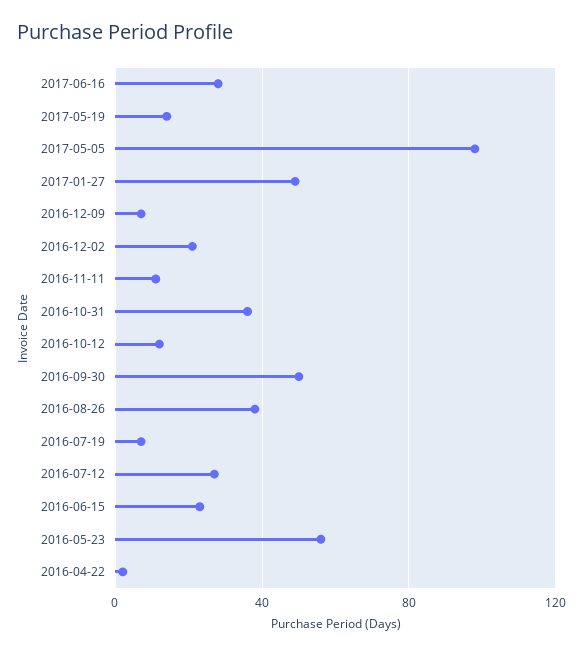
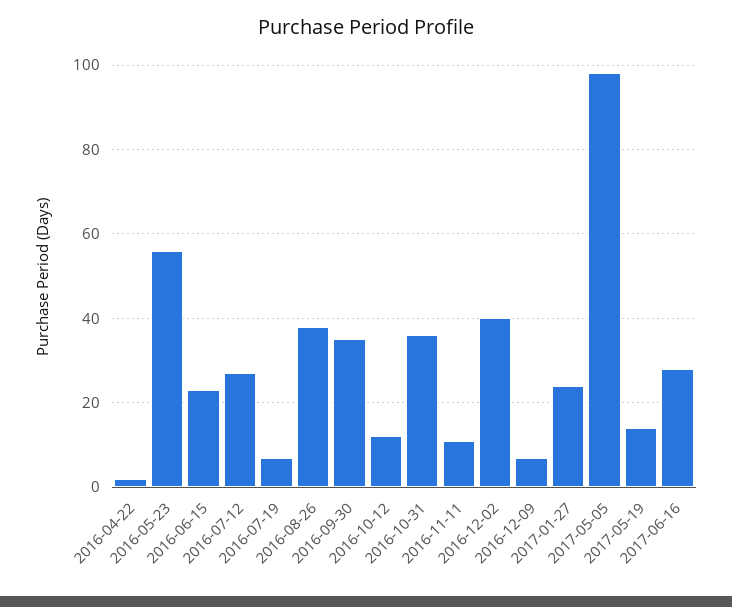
  {
    "2017-06-16": 30,
    "2017-05-19": 15,
    "2017-05-05": 100,
-   "2017-01-27": 50,
+   "2017-01-27": 25,
    "2016-12-09": 5,
-   "2016-12-02": 20,
+   "2016-12-02": 40,
    "2016-11-11": 10,
    "2016-10-31": 35,
    "2016-10-12": 10,
-   "2016-09-30": 50,
+   "2016-09-30": 35,
    "2016-08-26": 40,
    "2016-07-19": 5,
    "2016-07-12": 25,
    "2016-06-15": 25,
    "2016-05-23": 55,
    "2016-04-22": 0
  }

